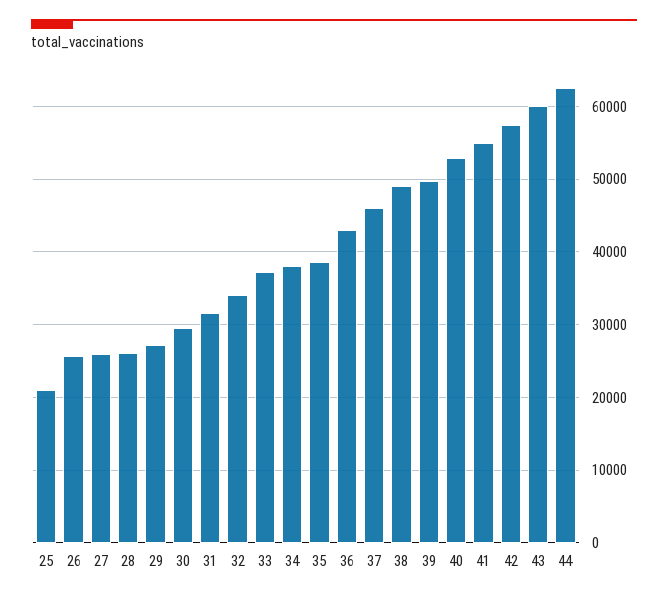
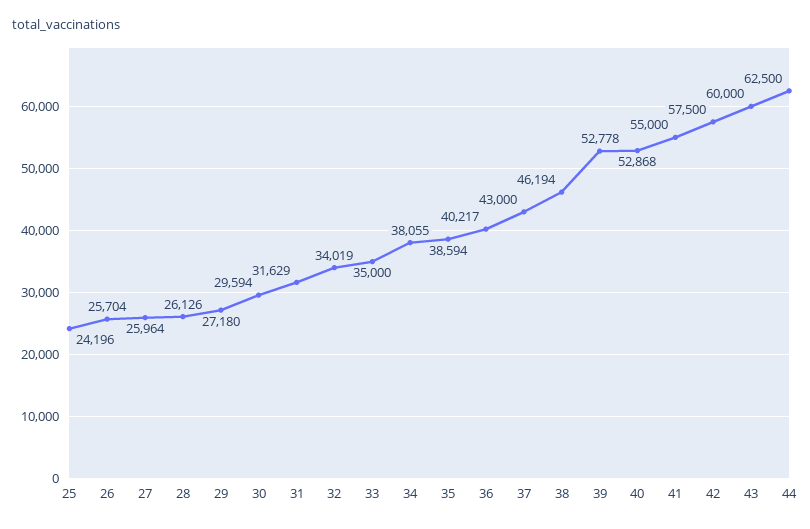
  {
-   "25": 21000,
+   "25": 24196,
    "26": 25704,
    "27": 25964,
    "28": 26126,
    "29": 27180,
    "30": 29594,
    "31": 31629,
    "32": 34019,
-   "33": 37000,
+   "33": 35000,
    "34": 38055,
    "35": 38594,
-   "36": 43000,
+   "36": 40217,
-   "37": 46000,
+   "37": 43000,
-   "38": 49000,
+   "38": 46194,
-   "39": 50000,
+   "39": 52778,
    "40": 52868,
    "41": 55000,
    "42": 57500,
    "43": 60000,
    "44": 62500
  }

